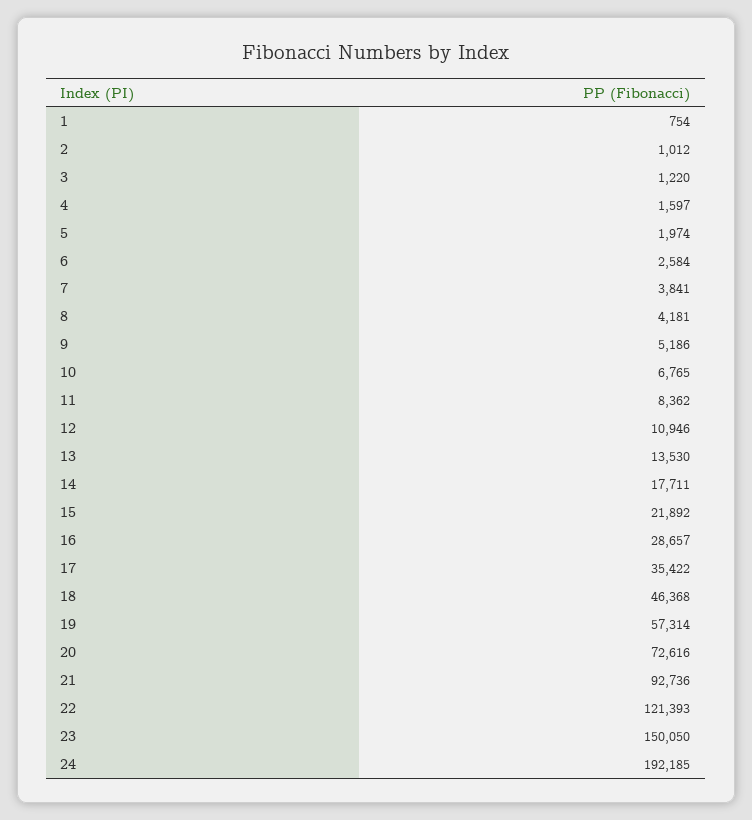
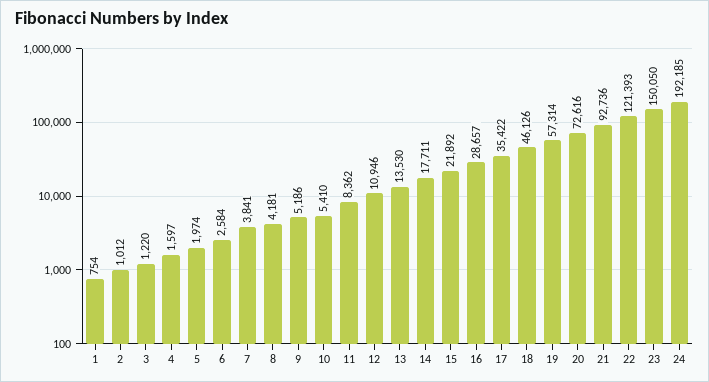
  {
    "1": 754,
    "2": 1012,
    "3": 1220,
    "4": 1597,
    "5": 1974,
    "6": 2584,
    "7": 3841,
    "8": 4181,
    "9": 5186,
-   "10": 6765,
+   "10": 5410,
    "11": 8362,
    "12": 10946,
    "13": 13530,
    "14": 17711,
    "15": 21892,
    "16": 28657,
    "17": 35422,
-   "18": 46368,
+   "18": 46126,
    "19": 57314,
    "20": 72616,
    "21": 92736,
    "22": 121393,
    "23": 150050,
    "24": 192185
  }

